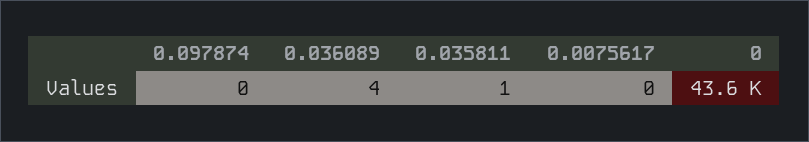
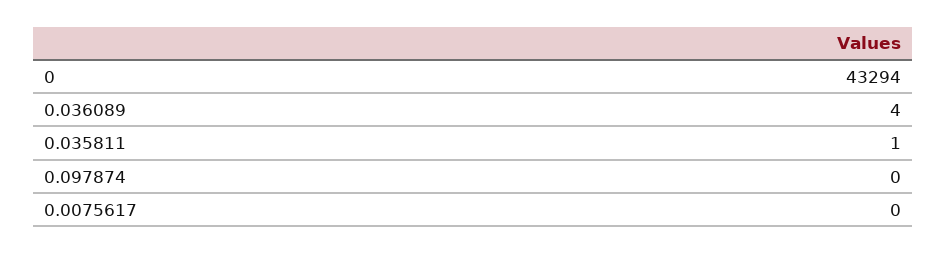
  {
    "0.097874": 0,
    "0.036089": 4,
    "0.035811": 1,
    "0.0075617": 0,
-   "0": 43600
+   "0": 43294
  }

